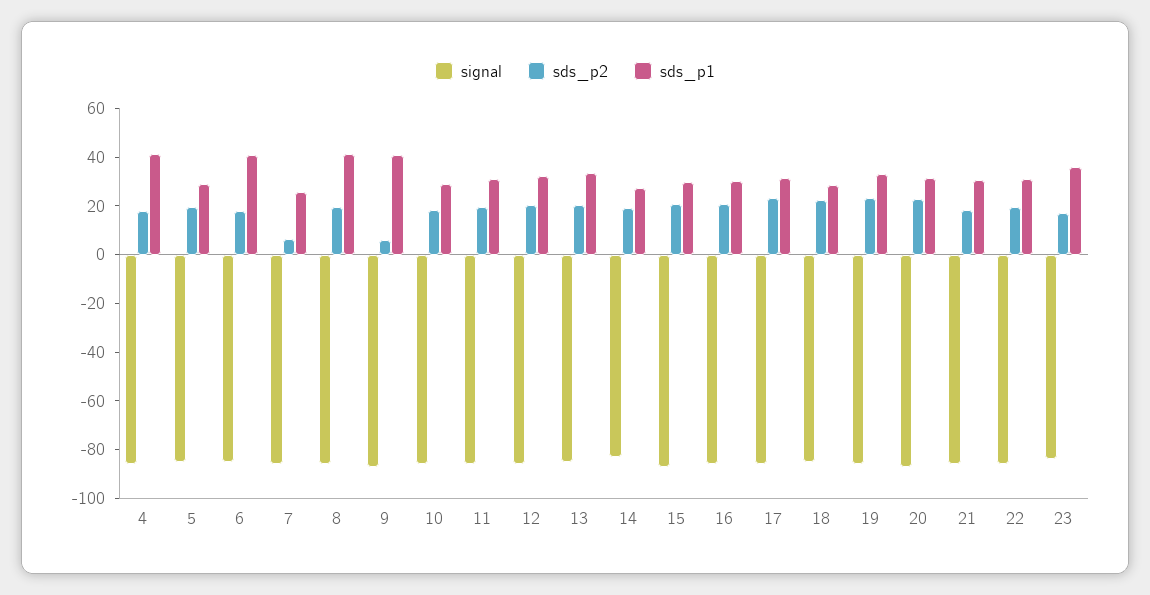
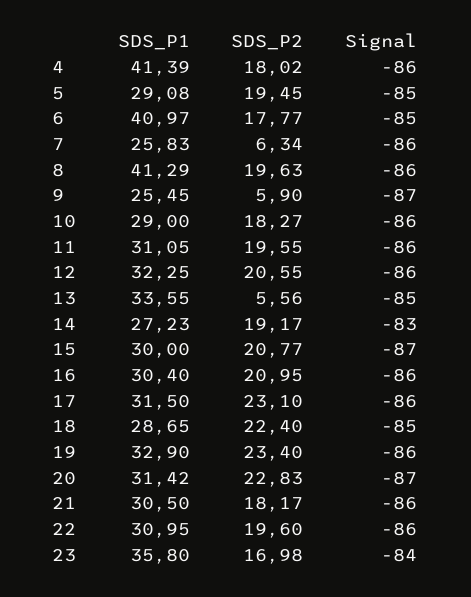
  {
    "signal": {
      "4": -86,
      "5": -85,
      "6": -85,
      "7": -86,
      "8": -86,
      "9": -87,
      "10": -86,
      "11": -86,
      "12": -86,
      "13": -85,
      "14": -83,
      "15": -87,
      "16": -86,
      "17": -86,
      "18": -85,
      "19": -86,
      "20": -87,
      "21": -86,
      "22": -86,
      "23": -84
    },
    "sds_p2": {
      "4": 18.02,
      "5": 19.45,
      "6": 17.77,
      "7": 6.34,
      "8": 19.63,
      "9": 5.9,
      "10": 18.27,
      "11": 19.55,
      "12": 20.55,
-     "13": 20,
+     "13": 5.56,
      "14": 19.17,
      "15": 20.77,
      "16": 20.95,
      "17": 23.1,
      "18": 22.4,
      "19": 23.4,
      "20": 22.83,
      "21": 18.17,
      "22": 19.6,
      "23": 16.98
    },
    "sds_p1": {
      "4": 41.39,
      "5": 29.08,
      "6": 40.97,
      "7": 25.83,
      "8": 41.29,
-     "9": 40,
+     "9": 25.45,
      "10": 29,
      "11": 31.05,
      "12": 32.25,
      "13": 33.55,
      "14": 27.23,
      "15": 30,
      "16": 30.4,
      "17": 31.5,
      "18": 28.65,
      "19": 32.9,
      "20": 31.42,
      "21": 30.5,
      "22": 30.95,
      "23": 35.8
    }
  }

